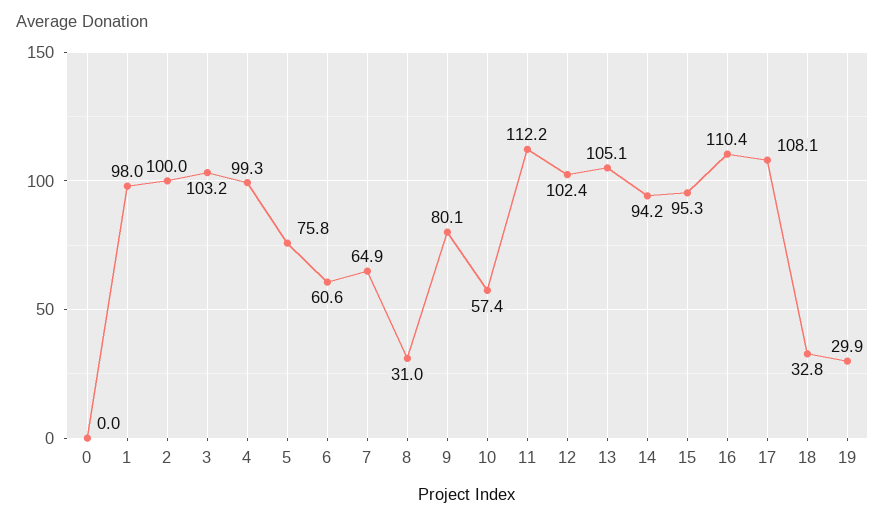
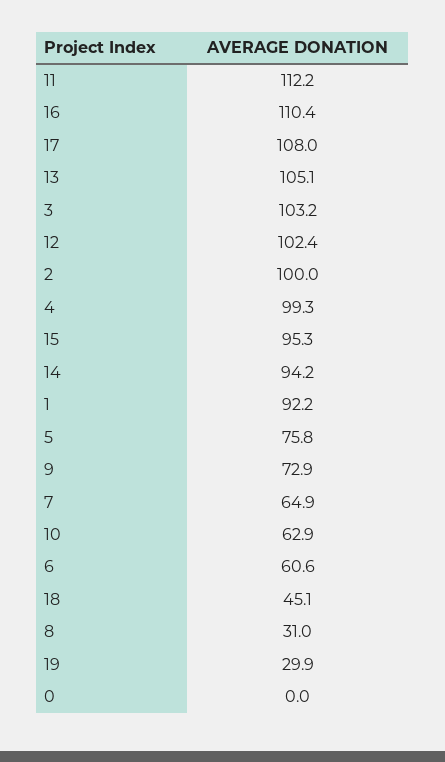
  {
    "0": 0,
-   "1": 98,
+   "1": 92.2,
    "2": 100,
    "3": 103.2,
    "4": 99.3,
    "5": 75.8,
    "6": 60.6,
    "7": 64.9,
    "8": 31,
-   "9": 80.1,
+   "9": 72.9,
-   "10": 57.4,
+   "10": 62.9,
    "11": 112.2,
    "12": 102.4,
    "13": 105.1,
    "14": 94.2,
    "15": 95.3,
    "16": 110.4,
-   "17": 108.1,
+   "17": 108,
-   "18": 32.8,
+   "18": 45.1,
    "19": 29.9
  }

